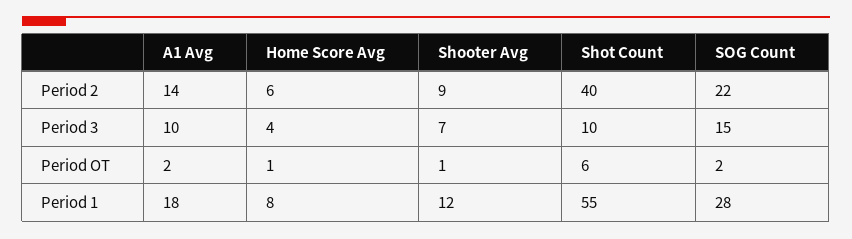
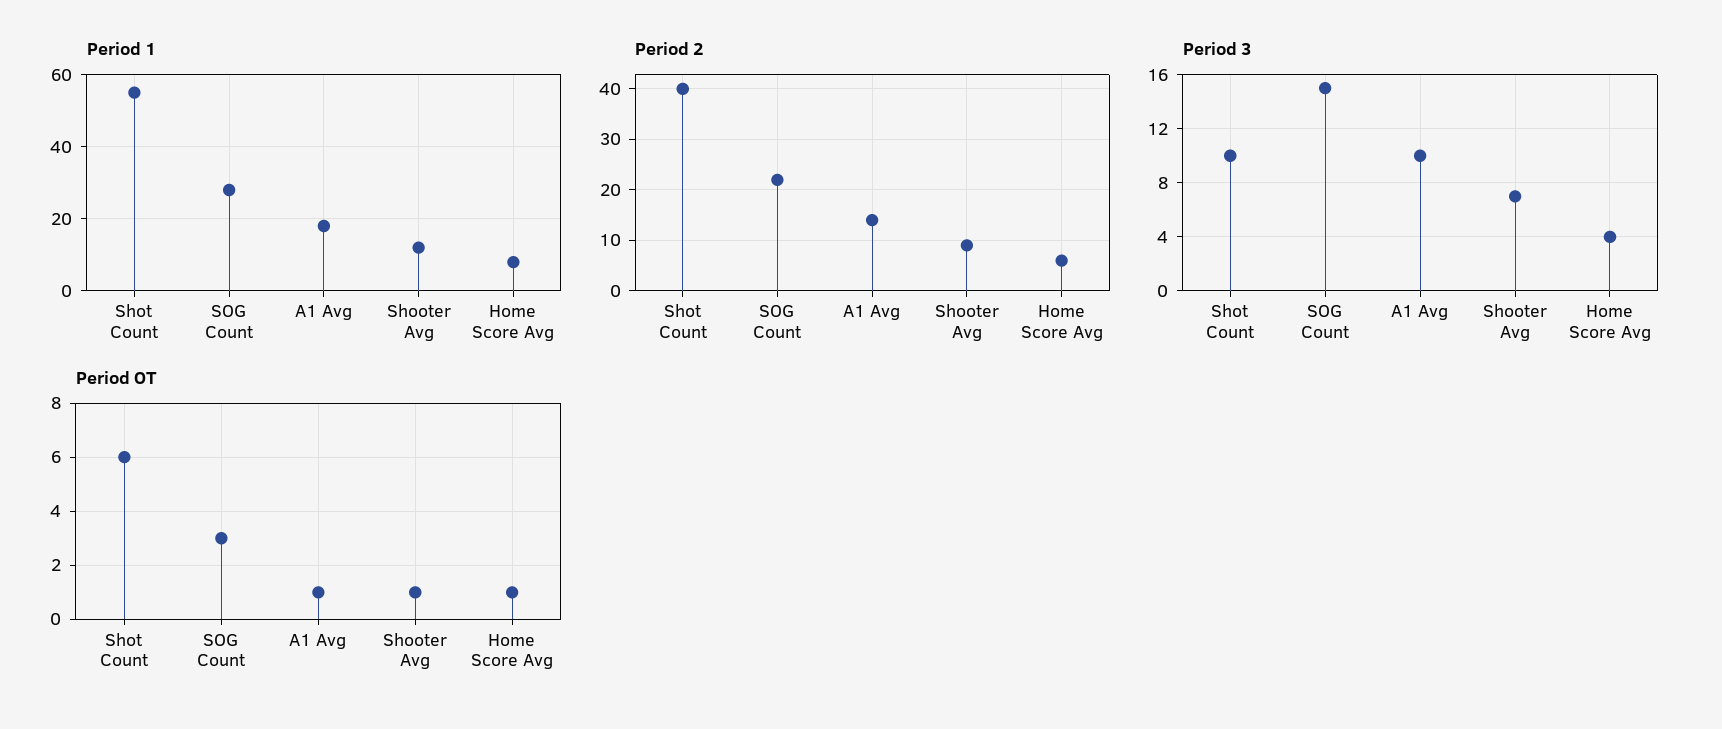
  {
    "Period 2": {
      "A1 Avg": 14,
      "Home Score Avg": 6,
      "Shooter Avg": 9,
      "Shot Count": 40,
      "SOG Count": 22
    },
    "Period 3": {
      "A1 Avg": 10,
      "Home Score Avg": 4,
      "Shooter Avg": 7,
      "Shot Count": 10,
      "SOG Count": 15
    },
    "Period OT": {
-     "A1 Avg": 2,
+     "A1 Avg": 1,
      "Home Score Avg": 1,
      "Shooter Avg": 1,
      "Shot Count": 6,
-     "SOG Count": 2
+     "SOG Count": 3
    },
    "Period 1": {
      "A1 Avg": 18,
      "Home Score Avg": 8,
      "Shooter Avg": 12,
      "Shot Count": 55,
      "SOG Count": 28
    }
  }

